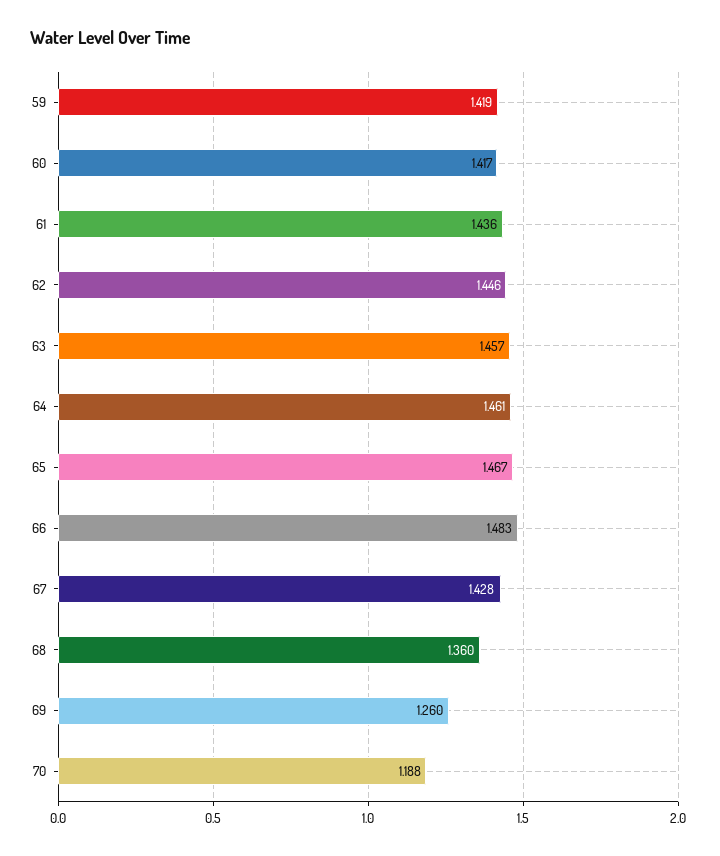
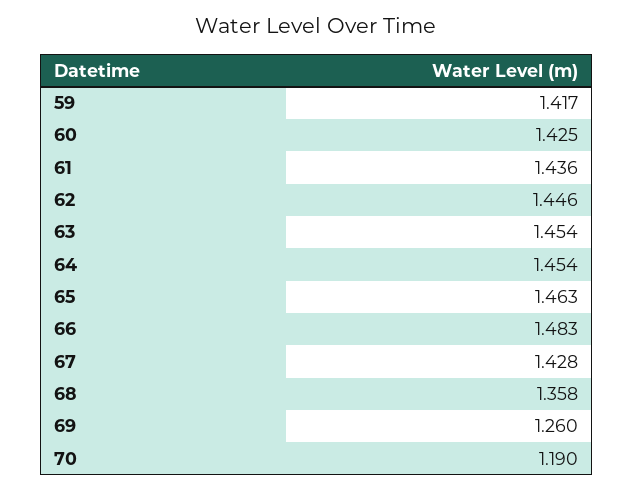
  {
-   "59": 1.419,
+   "59": 1.417,
-   "60": 1.417,
+   "60": 1.425,
    "61": 1.436,
    "62": 1.446,
-   "63": 1.457,
+   "63": 1.454,
-   "64": 1.461,
+   "64": 1.454,
-   "65": 1.467,
+   "65": 1.463,
    "66": 1.483,
    "67": 1.428,
-   "68": 1.36,
+   "68": 1.358,
    "69": 1.26,
-   "70": 1.188
+   "70": 1.19
  }

